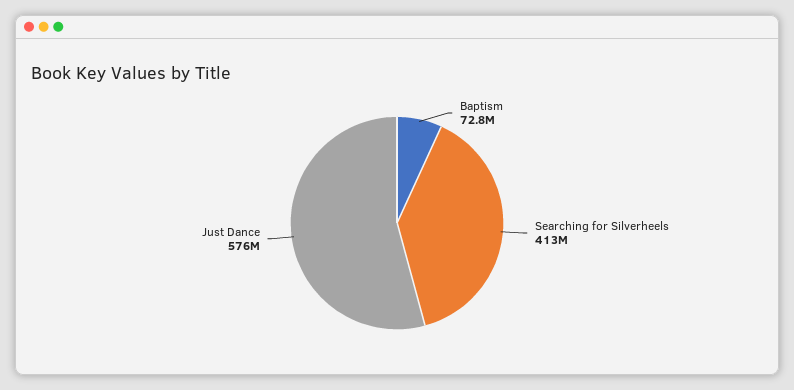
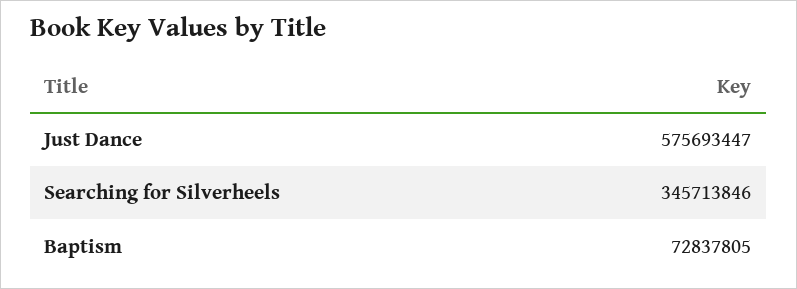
  {
    "Baptism": 72837805,
-   "Searching for Silverheels": 413000000,
+   "Searching for Silverheels": 345713846,
    "Just Dance": 575693447
  }

